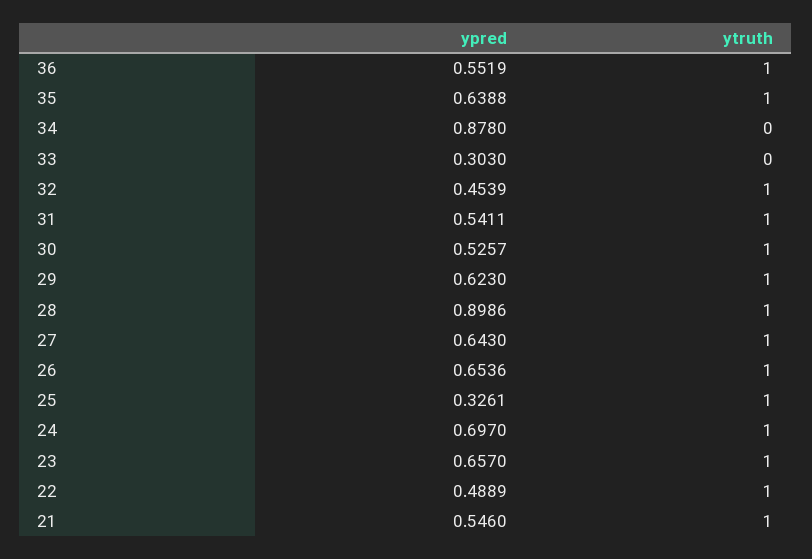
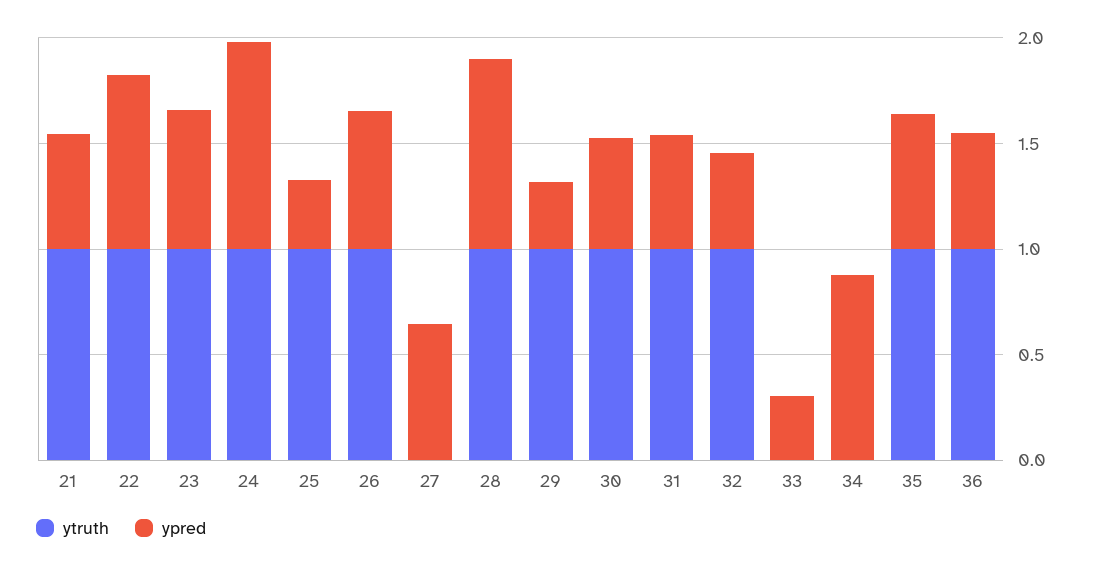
  {
    "ypred": {
      "36": 0.5519,
      "35": 0.6388,
      "34": 0.878,
      "33": 0.303,
      "32": 0.4539,
      "31": 0.5411,
      "30": 0.5257,
-     "29": 0.623,
+     "29": 0.3,
      "28": 0.8986,
      "27": 0.643,
      "26": 0.6536,
      "25": 0.3261,
-     "24": 0.697,
+     "24": 1,
      "23": 0.657,
-     "22": 0.4889,
+     "22": 0.8,
      "21": 0.546
    },
    "ytruth": {
      "36": 1,
      "35": 1,
      "34": 0,
      "33": 0,
      "32": 1,
      "31": 1,
      "30": 1,
      "29": 1,
      "28": 1,
-     "27": 1,
+     "27": 0,
      "26": 1,
      "25": 1,
      "24": 1,
      "23": 1,
      "22": 1,
      "21": 1
    }
  }

